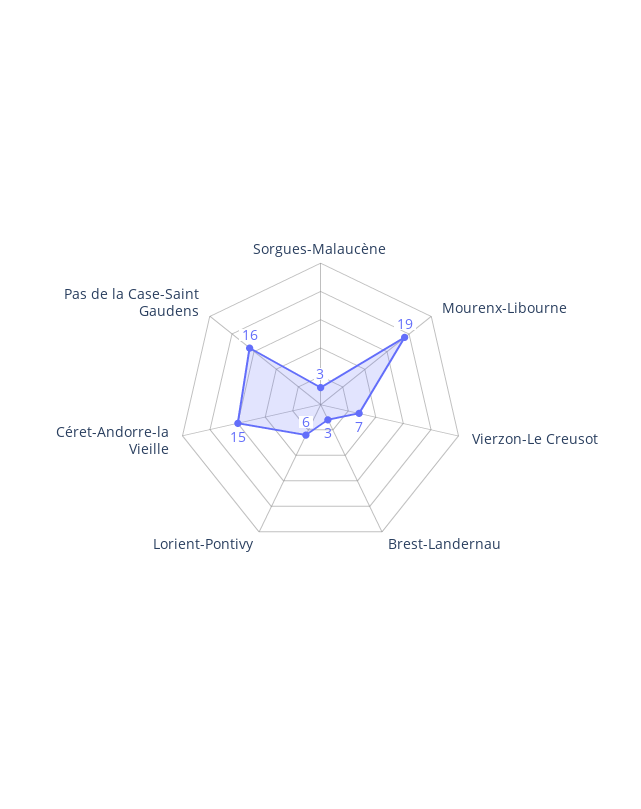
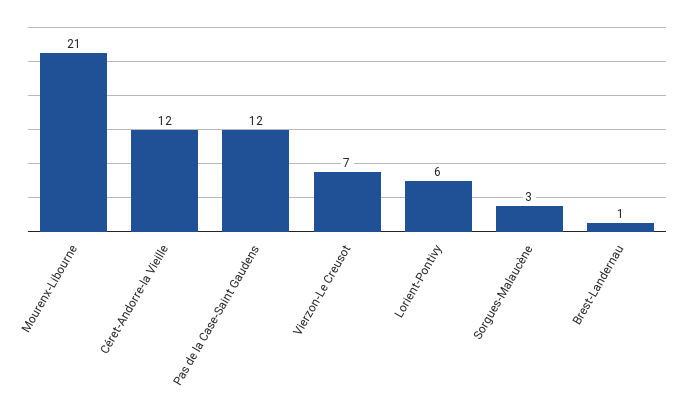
  {
    "Sorgues-Malaucène": 3,
-   "Mourenx-Libourne": 19,
+   "Mourenx-Libourne": 21,
    "Vierzon-Le Creusot": 7,
-   "Brest-Landernau": 3,
+   "Brest-Landernau": 1,
    "Lorient-Pontivy": 6,
-   "Céret-Andorre-la Vieille": 15,
+   "Céret-Andorre-la Vieille": 12,
-   "Pas de la Case-Saint Gaudens": 16
+   "Pas de la Case-Saint Gaudens": 12
  }

